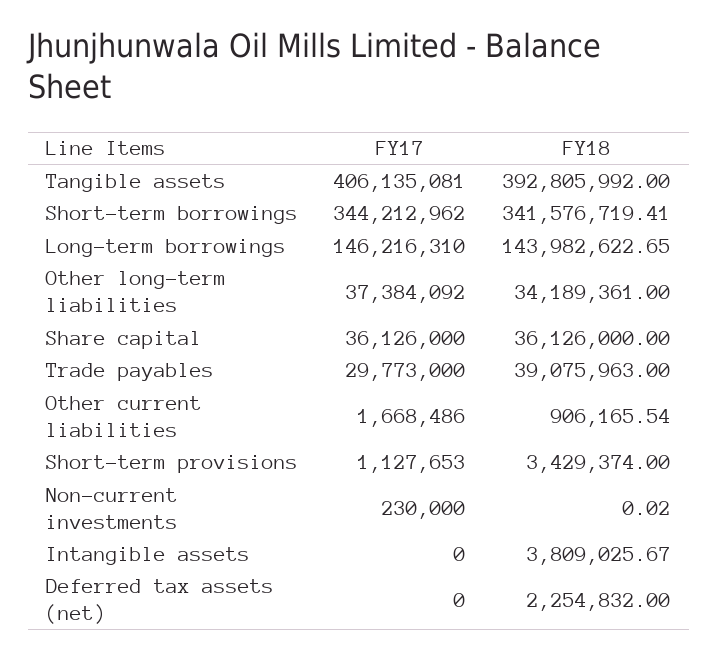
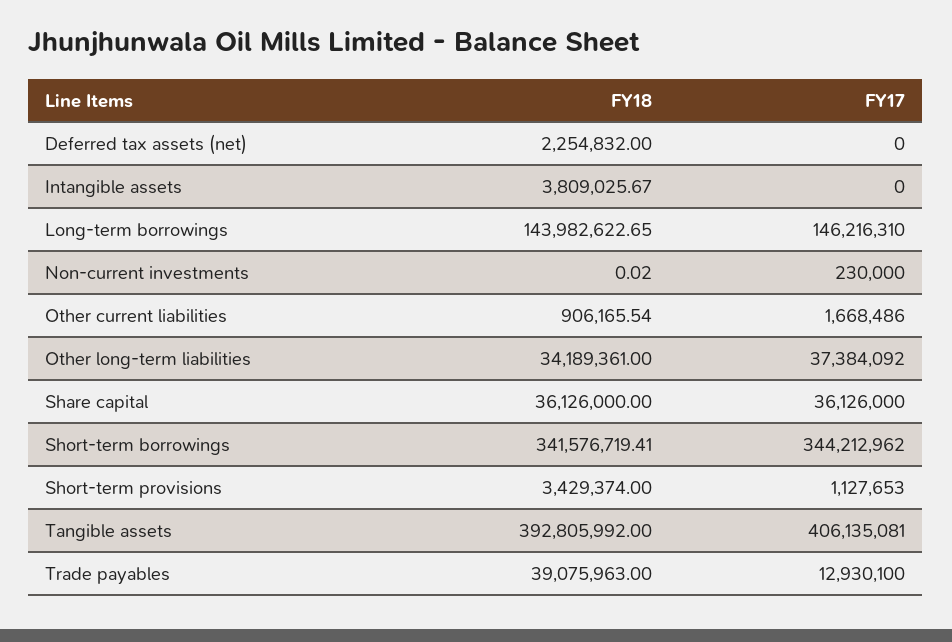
  {
    "FY17": {
      "Tangible assets": 406135081,
      "Short-term borrowings": 344212962,
      "Long-term borrowings": 146216310,
      "Other long-term liabilities": 37384092,
      "Share capital": 36126000,
-     "Trade payables": 29773000,
+     "Trade payables": 12930100,
      "Other current liabilities": 1668486,
      "Short-term provisions": 1127653,
      "Non-current investments": 230000,
      "Intangible assets": 0,
      "Deferred tax assets (net)": 0
    },
    "FY18": {
      "Tangible assets": 392805992,
      "Short-term borrowings": 341576719.41,
      "Long-term borrowings": 143982622.65,
      "Other long-term liabilities": 34189361,
      "Share capital": 36126000,
      "Trade payables": 39075963,
      "Other current liabilities": 906165.54,
      "Short-term provisions": 3429374,
      "Non-current investments": 0.02,
      "Intangible assets": 3809025.67,
      "Deferred tax assets (net)": 2254832
    }
  }

